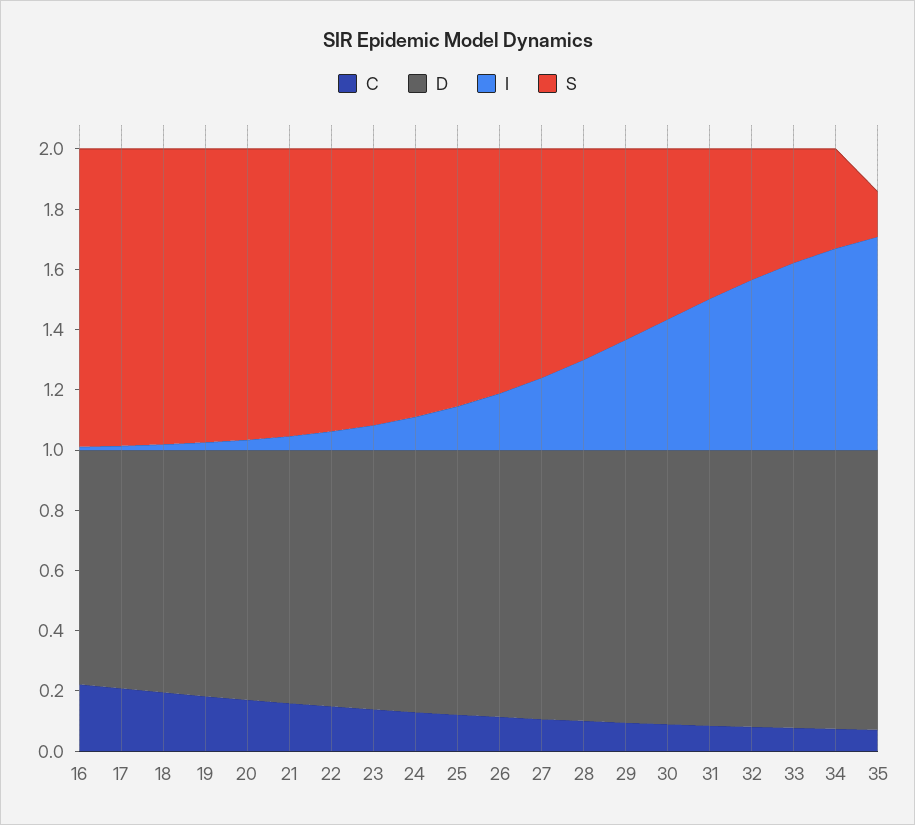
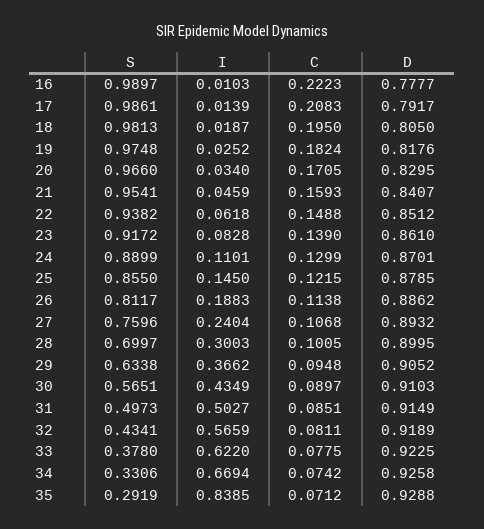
  {
    "C": {
      "16": 0.2223,
      "17": 0.2083,
      "18": 0.195,
      "19": 0.1824,
      "20": 0.1705,
      "21": 0.1593,
      "22": 0.1488,
      "23": 0.139,
      "24": 0.1299,
      "25": 0.1215,
      "26": 0.1138,
      "27": 0.1068,
      "28": 0.1005,
      "29": 0.0948,
      "30": 0.0897,
      "31": 0.0851,
      "32": 0.0811,
      "33": 0.0775,
      "34": 0.0742,
      "35": 0.0712
    },
    "D": {
      "16": 0.7777,
      "17": 0.7917,
      "18": 0.805,
      "19": 0.8176,
      "20": 0.8295,
      "21": 0.8407,
      "22": 0.8512,
      "23": 0.861,
      "24": 0.8701,
      "25": 0.8785,
      "26": 0.8862,
      "27": 0.8932,
      "28": 0.8995,
      "29": 0.9052,
      "30": 0.9103,
      "31": 0.9149,
      "32": 0.9189,
      "33": 0.9225,
      "34": 0.9258,
      "35": 0.9288
    },
    "I": {
      "16": 0.0103,
      "17": 0.0139,
      "18": 0.0187,
      "19": 0.0252,
      "20": 0.034,
      "21": 0.0459,
      "22": 0.0618,
      "23": 0.0828,
      "24": 0.1101,
      "25": 0.145,
      "26": 0.1883,
      "27": 0.2404,
      "28": 0.3003,
      "29": 0.3662,
      "30": 0.4349,
      "31": 0.5027,
      "32": 0.5659,
      "33": 0.622,
      "34": 0.6694,
-     "35": 0.7
+     "35": 0.8385
    },
    "S": {
      "16": 0.9897,
      "17": 0.9861,
      "18": 0.9813,
      "19": 0.9748,
      "20": 0.966,
      "21": 0.9541,
      "22": 0.9382,
      "23": 0.9172,
      "24": 0.8899,
      "25": 0.855,
      "26": 0.8117,
      "27": 0.7596,
      "28": 0.6997,
      "29": 0.6338,
      "30": 0.5651,
      "31": 0.4973,
      "32": 0.4341,
      "33": 0.378,
      "34": 0.3306,
-     "35": 0.15
+     "35": 0.2919
    }
  }

